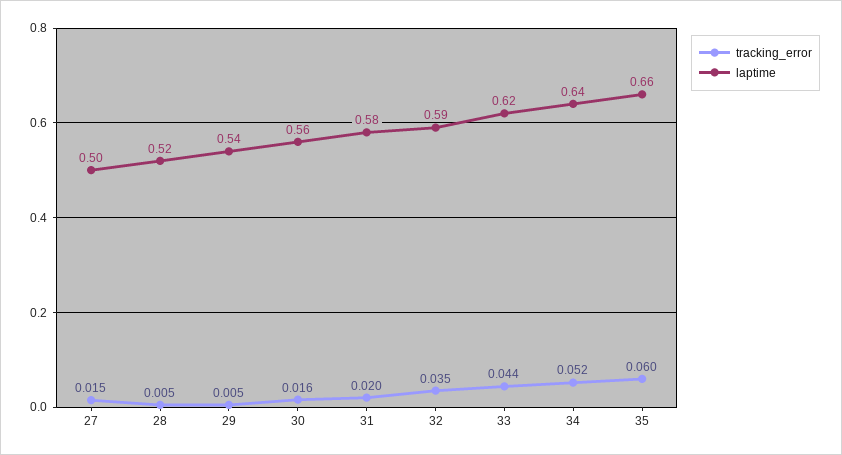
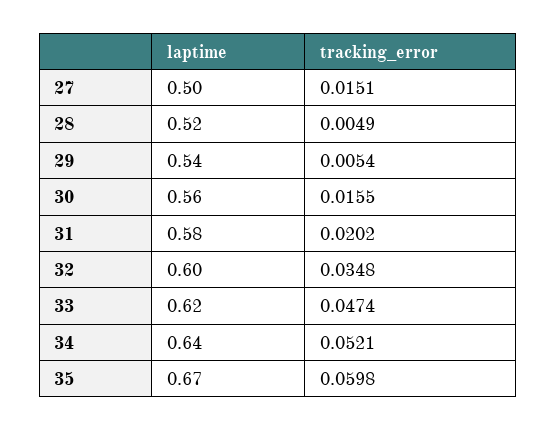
  {
    "tracking_error": {
      "27": 0.0151,
      "28": 0.0049,
      "29": 0.0054,
      "30": 0.0155,
      "31": 0.0202,
      "32": 0.0348,
-     "33": 0.044,
+     "33": 0.0474,
      "34": 0.0521,
      "35": 0.0598
    },
    "laptime": {
      "27": 0.5,
      "28": 0.52,
      "29": 0.54,
      "30": 0.56,
      "31": 0.58,
-     "32": 0.59,
+     "32": 0.6,
      "33": 0.62,
      "34": 0.64,
-     "35": 0.66
+     "35": 0.67
    }
  }

